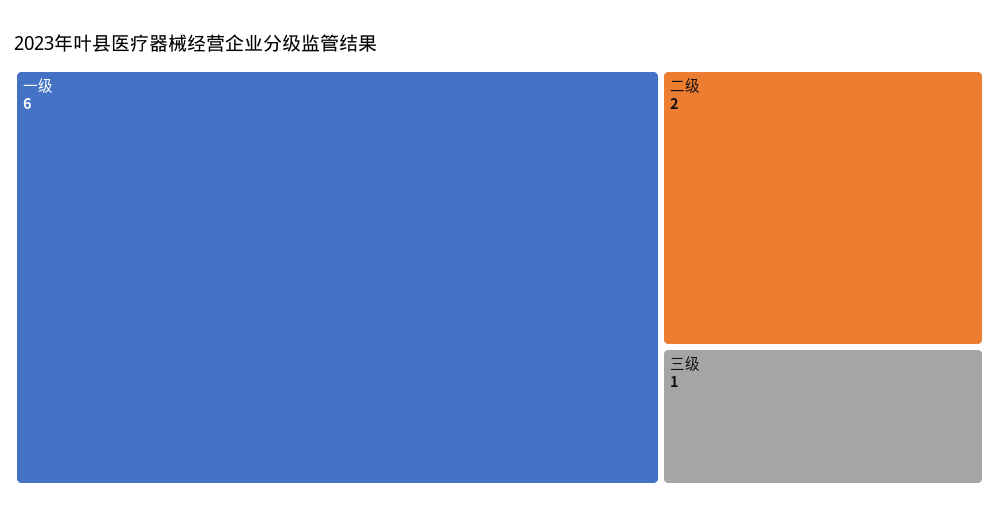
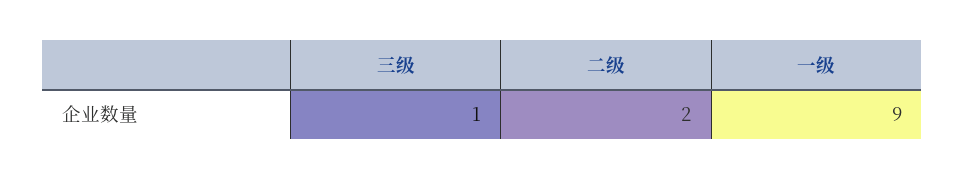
  {
-   "一级": 6,
+   "一级": 9,
    "二级": 2,
    "三级": 1
  }

